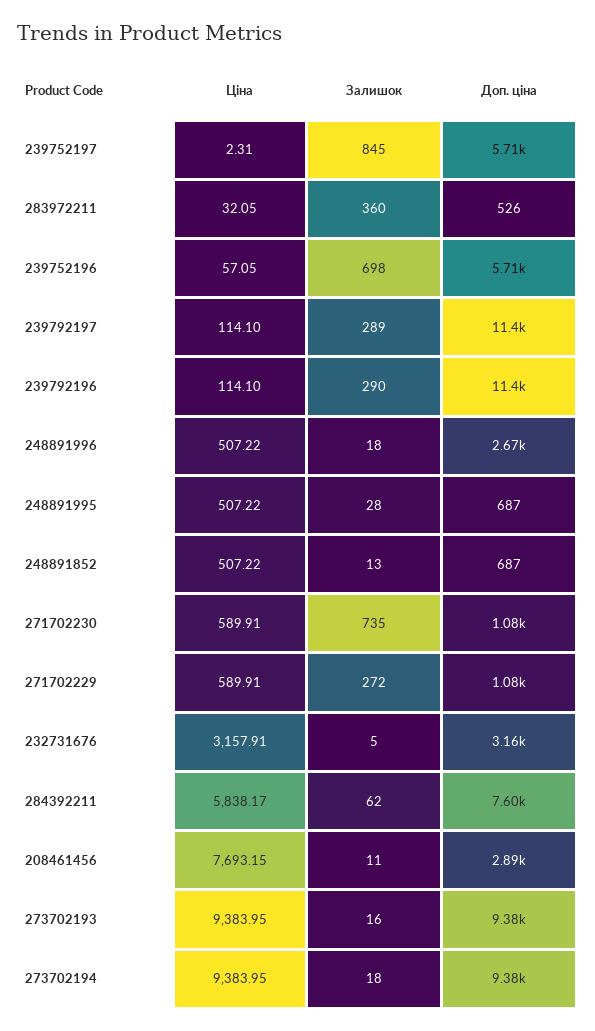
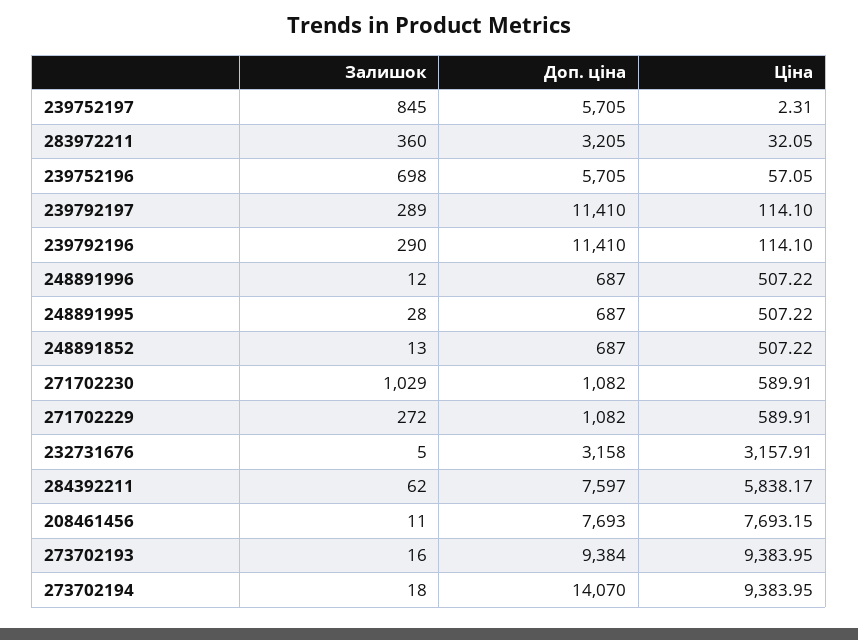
  {
    "Ціна": {
      "239752197": 2.31,
      "283972211": 32.05,
      "239752196": 57.05,
      "239792197": 114.1,
      "239792196": 114.1,
      "248891996": 507.22,
      "248891995": 507.22,
      "248891852": 507.22,
      "271702230": 589.91,
      "271702229": 589.91,
      "232731676": 3157.91,
      "284392211": 5838.17,
      "208461456": 7693.15,
      "273702193": 9383.95,
      "273702194": 9383.95
    },
    "Залишок": {
      "239752197": 845,
      "283972211": 360,
      "239752196": 698,
      "239792197": 289,
      "239792196": 290,
-     "248891996": 18,
+     "248891996": 12,
      "248891995": 28,
      "248891852": 13,
-     "271702230": 735,
+     "271702230": 1029,
      "271702229": 272,
      "232731676": 5,
      "284392211": 62,
      "208461456": 11,
      "273702193": 16,
      "273702194": 18
    },
    "Доп. ціна": {
      "239752197": 5705,
-     "283972211": 526,
+     "283972211": 3205,
      "239752196": 5705,
      "239792197": 11410,
      "239792196": 11410,
-     "248891996": 2670,
+     "248891996": 687,
      "248891995": 687,
      "248891852": 687,
      "271702230": 1082,
      "271702229": 1082,
      "232731676": 3158,
      "284392211": 7597,
-     "208461456": 2890,
+     "208461456": 7693,
      "273702193": 9384,
-     "273702194": 9380
+     "273702194": 14070
    }
  }

